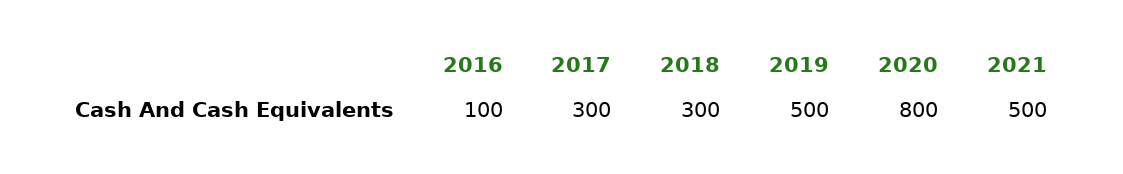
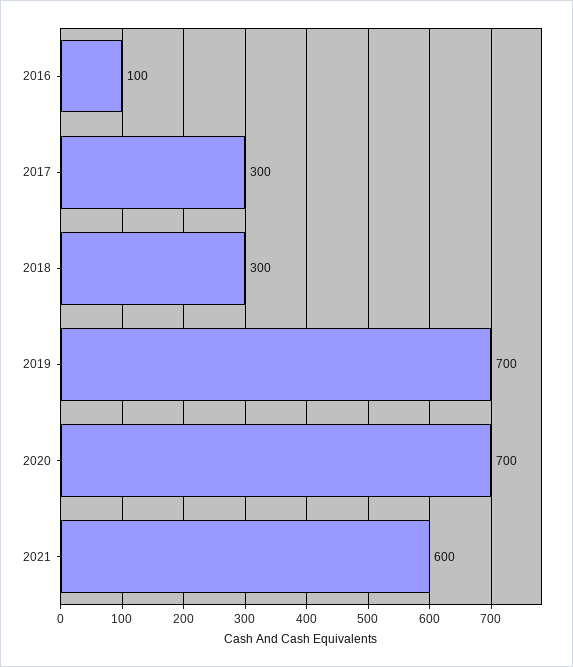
  {
    "2016": 100,
    "2017": 300,
    "2018": 300,
-   "2019": 500,
+   "2019": 700,
-   "2020": 800,
+   "2020": 700,
-   "2021": 500
+   "2021": 600
  }

